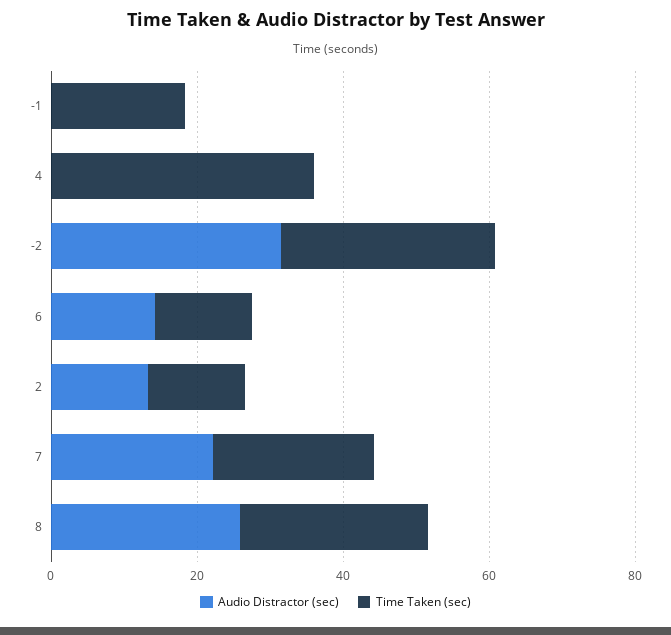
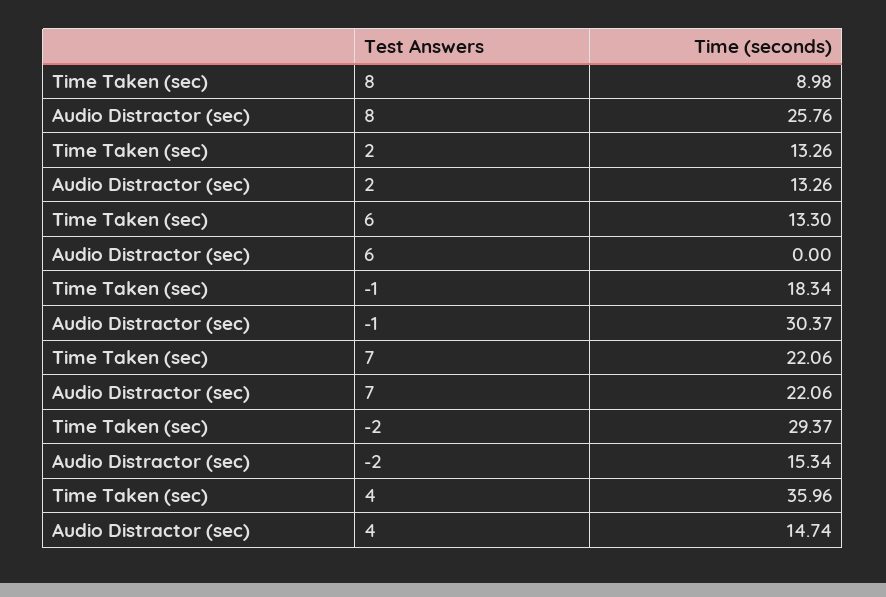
  {
    "Audio Distractor (sec)": {
-     "-1": 0,
+     "-1": 30.37,
-     "4": 0,
+     "4": 14.74,
-     "-2": 30,
+     "-2": 15.34,
-     "6": 15,
+     "6": 0,
      "2": 13.26,
      "7": 22.06,
      "8": 25.76
    },
    "Time Taken (sec)": {
      "-1": 18.34,
      "4": 35.96,
      "-2": 29.37,
      "6": 13.3,
      "2": 13.26,
      "7": 22.06,
-     "8": 25
+     "8": 8.98
    }
  }

